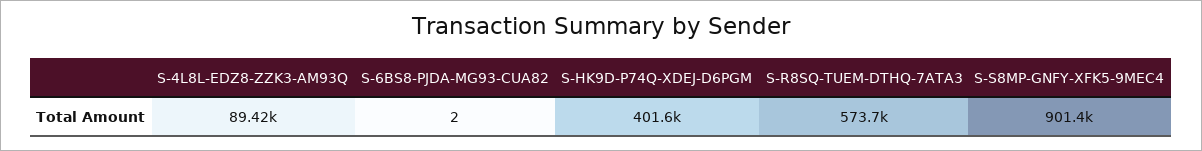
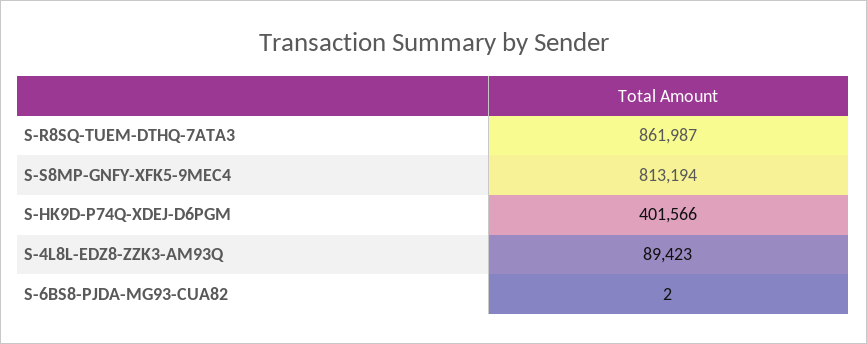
  {
    "S-4L8L-EDZ8-ZZK3-AM93Q": 89423,
    "S-6BS8-PJDA-MG93-CUA82": 2,
    "S-HK9D-P74Q-XDEJ-D6PGM": 401566,
-   "S-R8SQ-TUEM-DTHQ-7ATA3": 573700,
+   "S-R8SQ-TUEM-DTHQ-7ATA3": 861987,
-   "S-S8MP-GNFY-XFK5-9MEC4": 901400
+   "S-S8MP-GNFY-XFK5-9MEC4": 813194
  }

